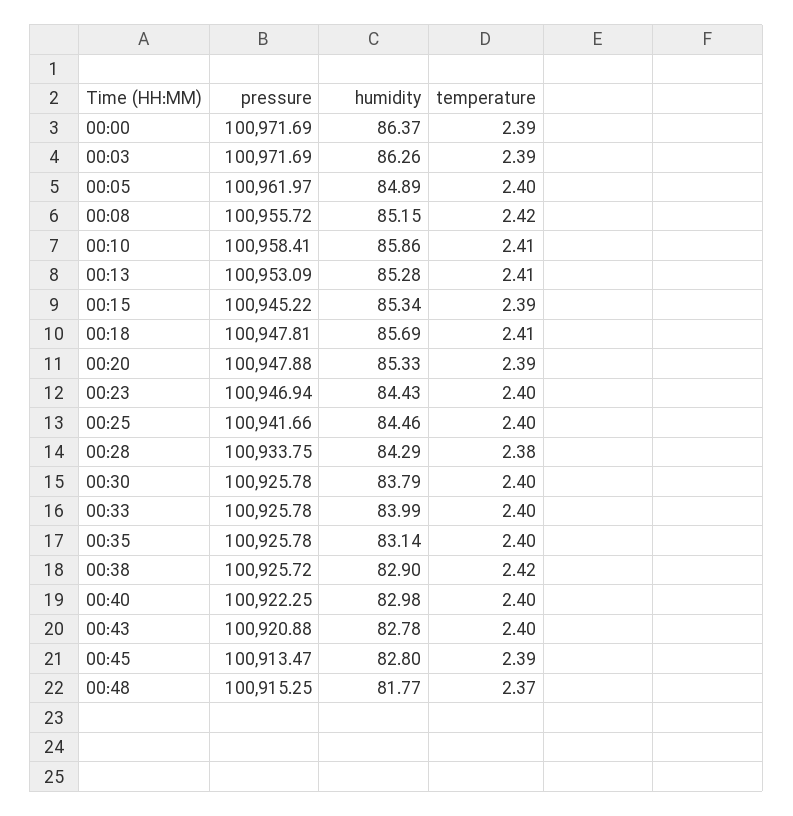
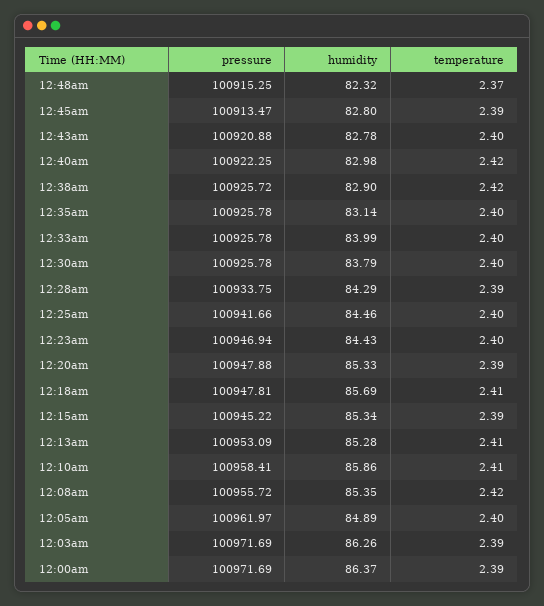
  {
    "pressure": {
      "00:00": 100971.69,
      "00:03": 100971.69,
      "00:05": 100961.97,
      "00:08": 100955.72,
      "00:10": 100958.41,
      "00:13": 100953.09,
      "00:15": 100945.22,
      "00:18": 100947.81,
      "00:20": 100947.88,
      "00:23": 100946.94,
      "00:25": 100941.66,
      "00:28": 100933.75,
      "00:30": 100925.78,
      "00:33": 100925.78,
      "00:35": 100925.78,
      "00:38": 100925.72,
      "00:40": 100922.25,
      "00:43": 100920.88,
      "00:45": 100913.47,
      "00:48": 100915.25
    },
    "humidity": {
      "00:00": 86.37,
      "00:03": 86.26,
      "00:05": 84.89,
-     "00:08": 85.15,
+     "00:08": 85.35,
      "00:10": 85.86,
      "00:13": 85.28,
      "00:15": 85.34,
      "00:18": 85.69,
      "00:20": 85.33,
      "00:23": 84.43,
      "00:25": 84.46,
      "00:28": 84.29,
      "00:30": 83.79,
      "00:33": 83.99,
      "00:35": 83.14,
      "00:38": 82.9,
      "00:40": 82.98,
      "00:43": 82.78,
      "00:45": 82.8,
-     "00:48": 81.77
+     "00:48": 82.32
    },
    "temperature": {
      "00:00": 2.39,
      "00:03": 2.39,
      "00:05": 2.4,
      "00:08": 2.42,
      "00:10": 2.41,
      "00:13": 2.41,
      "00:15": 2.39,
      "00:18": 2.41,
      "00:20": 2.39,
      "00:23": 2.4,
      "00:25": 2.4,
-     "00:28": 2.38,
+     "00:28": 2.39,
      "00:30": 2.4,
      "00:33": 2.4,
      "00:35": 2.4,
      "00:38": 2.42,
-     "00:40": 2.4,
+     "00:40": 2.42,
      "00:43": 2.4,
      "00:45": 2.39,
      "00:48": 2.37
    }
  }

